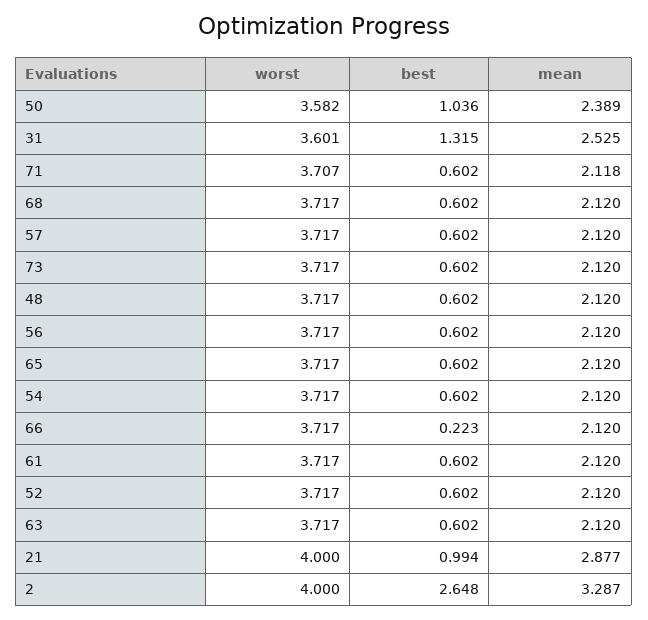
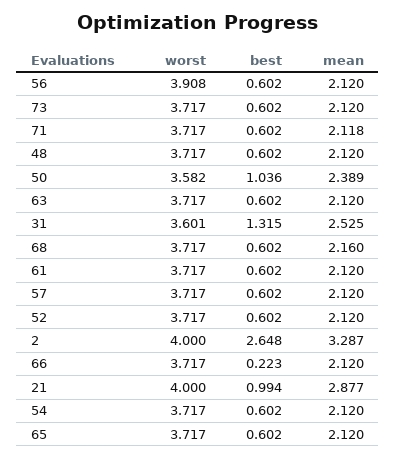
  {
    "worst": {
      "50": 3.582,
      "31": 3.601,
-     "71": 3.707,
+     "71": 3.717,
      "68": 3.717,
      "57": 3.717,
      "73": 3.717,
      "48": 3.717,
-     "56": 3.717,
+     "56": 3.908,
      "65": 3.717,
      "54": 3.717,
      "66": 3.717,
      "61": 3.717,
      "52": 3.717,
      "63": 3.717,
      "21": 4,
      "2": 4
    },
    "best": {
      "50": 1.036,
      "31": 1.315,
      "71": 0.602,
      "68": 0.602,
      "57": 0.602,
      "73": 0.602,
      "48": 0.602,
      "56": 0.602,
      "65": 0.602,
      "54": 0.602,
      "66": 0.223,
      "61": 0.602,
      "52": 0.602,
      "63": 0.602,
      "21": 0.994,
      "2": 2.648
    },
    "mean": {
      "50": 2.389,
      "31": 2.525,
      "71": 2.118,
-     "68": 2.12,
+     "68": 2.16,
      "57": 2.12,
      "73": 2.12,
      "48": 2.12,
      "56": 2.12,
      "65": 2.12,
      "54": 2.12,
      "66": 2.12,
      "61": 2.12,
      "52": 2.12,
      "63": 2.12,
      "21": 2.877,
      "2": 3.287
    }
  }

